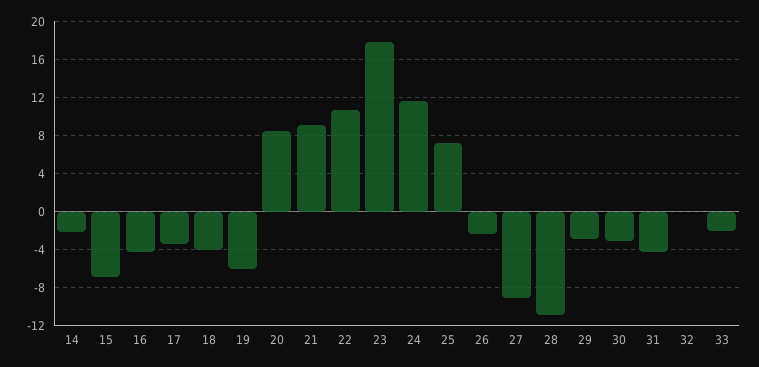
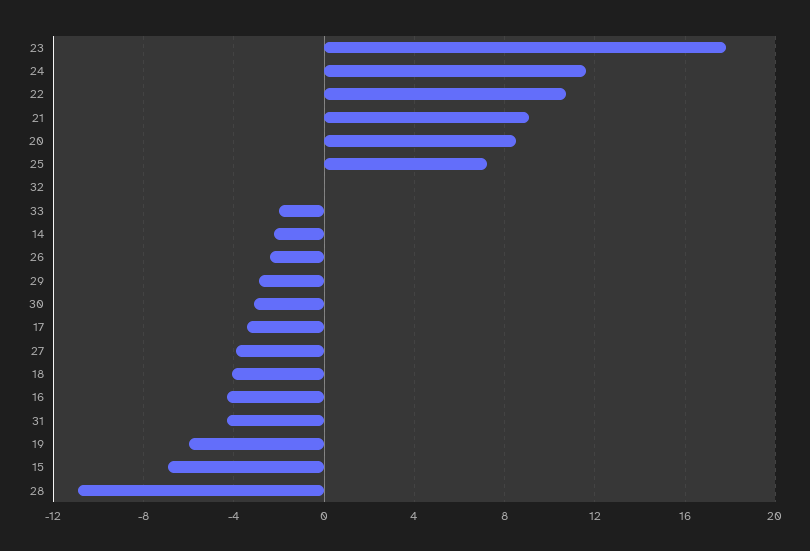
  {
    "14": -2,
    "15": -7,
    "16": -4.5,
    "17": -3.5,
    "18": -4,
    "19": -6,
    "20": 8.5,
    "21": 9,
    "22": 10.5,
    "23": 18,
    "24": 11.5,
    "25": 7,
    "26": -2.5,
-   "27": -9,
+   "27": -4,
    "28": -11,
    "29": -3,
    "30": -3,
    "31": -4.5,
    "32": 0,
    "33": -2
  }

